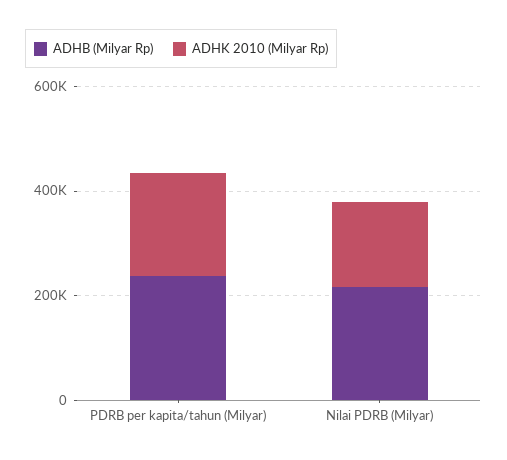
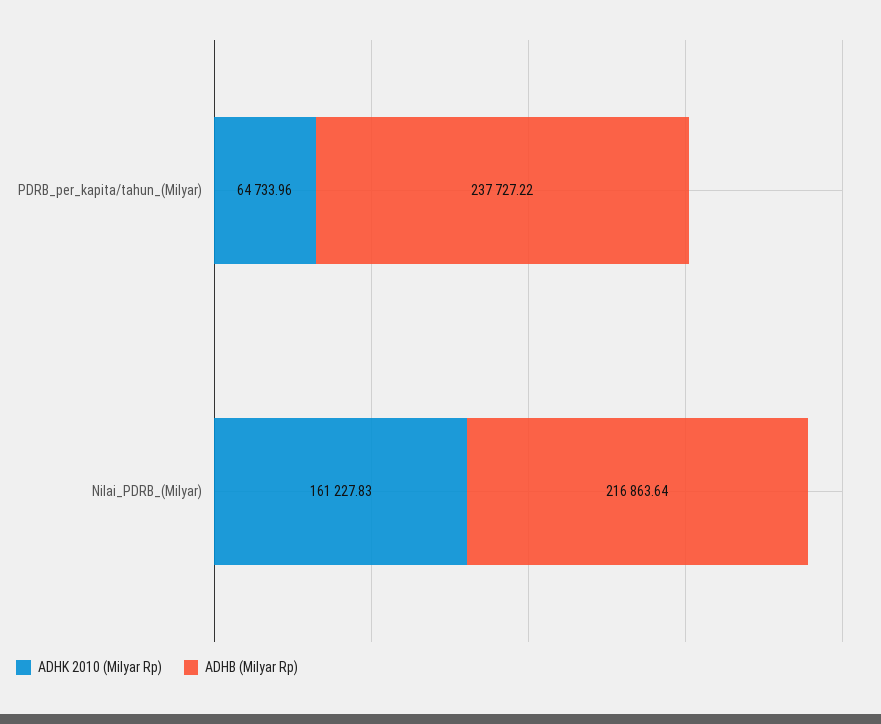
  {
    "ADHB (Milyar Rp)": {
      "PDRB per kapita/tahun (Milyar)": 237727.22,
      "Nilai PDRB (Milyar)": 216863.64
    },
    "ADHK 2010 (Milyar Rp)": {
-     "PDRB per kapita/tahun (Milyar)": 200000,
+     "PDRB per kapita/tahun (Milyar)": 64733.96,
      "Nilai PDRB (Milyar)": 161227.83
    }
  }

